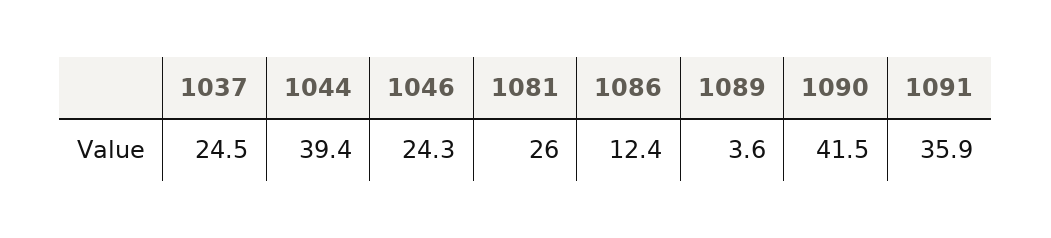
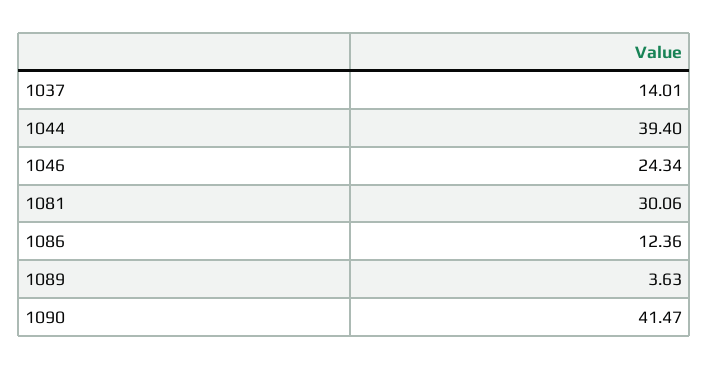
  {
-   "1037": 24.5,
+   "1037": 14.01,
    "1044": 39.4,
    "1046": 24.34,
-   "1081": 26,
+   "1081": 30.06,
    "1086": 12.36,
    "1089": 3.63,
-   "1090": 41.47,
+   "1090": 41.47
-   "1091": 35.9
  }

